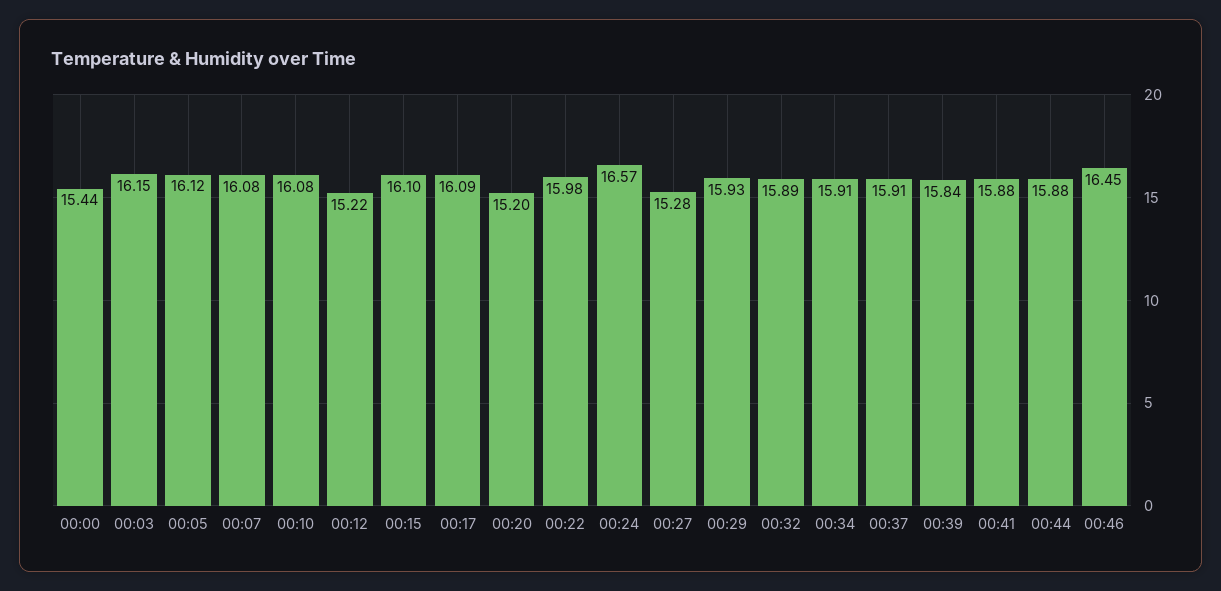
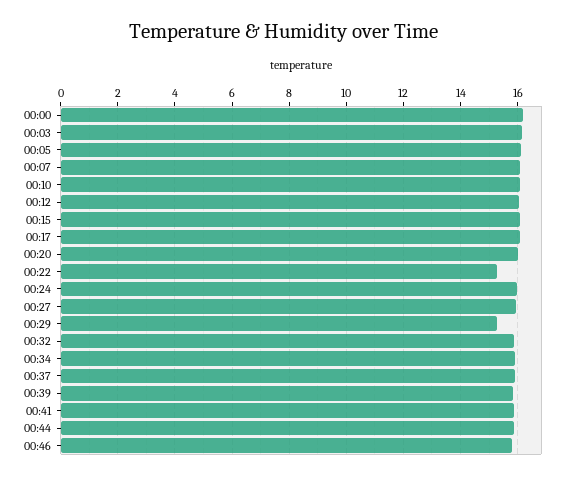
  {
-   "00:00": 15.44,
+   "00:00": 16.25,
    "00:03": 16.15,
    "00:05": 16.12,
    "00:07": 16.08,
    "00:10": 16.08,
-   "00:12": 15.22,
+   "00:12": 16,
    "00:15": 16.1,
    "00:17": 16.09,
-   "00:20": 15.2,
+   "00:20": 16,
-   "00:22": 15.98,
+   "00:22": 15.25,
-   "00:24": 16.57,
+   "00:24": 16,
-   "00:27": 15.28,
+   "00:27": 16,
-   "00:29": 15.93,
+   "00:29": 15.25,
    "00:32": 15.89,
    "00:34": 15.91,
    "00:37": 15.91,
    "00:39": 15.84,
    "00:41": 15.88,
    "00:44": 15.88,
-   "00:46": 16.45
+   "00:46": 15.75
  }

